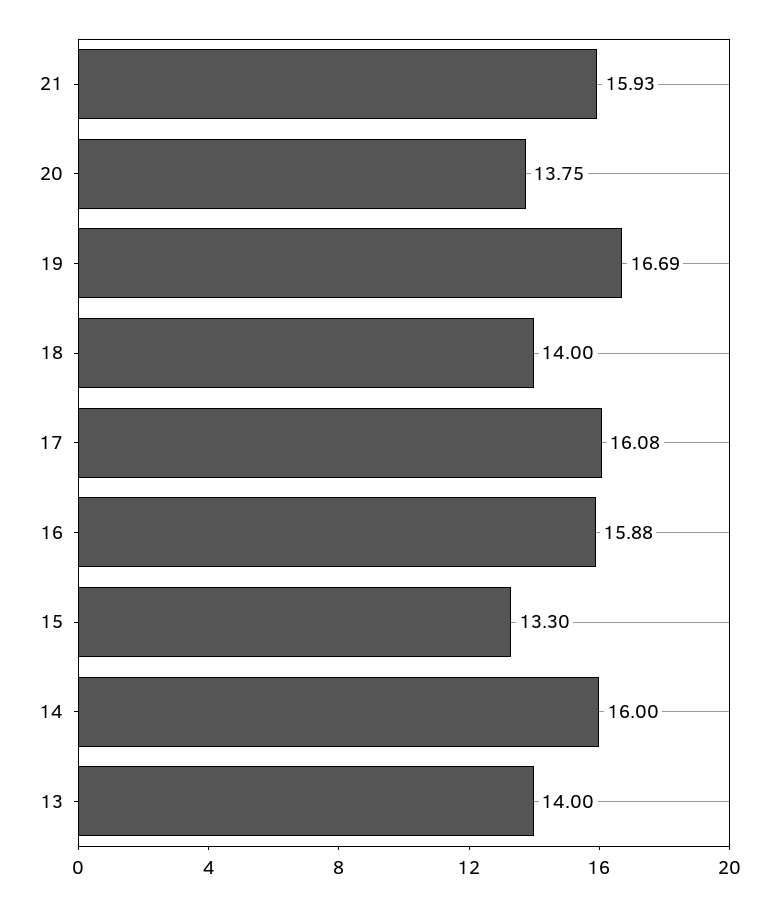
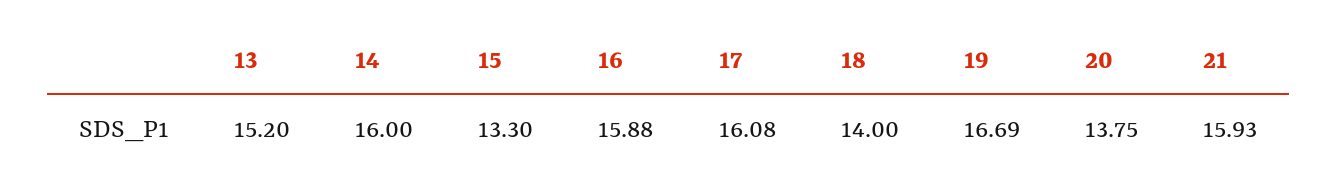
  {
    "21": 15.93,
    "20": 13.75,
    "19": 16.69,
    "18": 14,
    "17": 16.08,
    "16": 15.88,
    "15": 13.3,
    "14": 16,
-   "13": 14
+   "13": 15.2
  }

